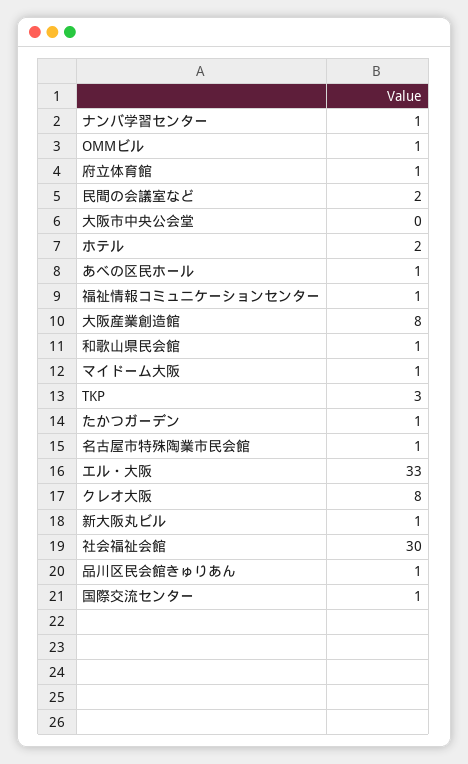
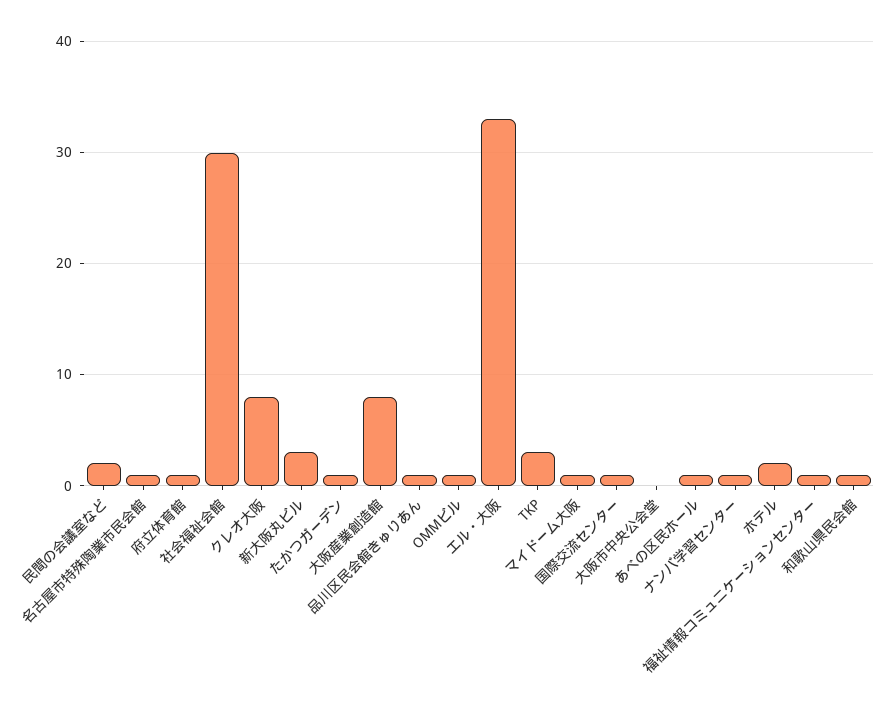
  {
    "ナンバ学習センター": 1,
    "OMMビル": 1,
    "府立体育館": 1,
    "民間の会議室など": 2,
    "大阪市中央公会堂": 0,
    "ホテル": 2,
    "あべの区民ホール": 1,
    "福祉情報コミュニケーションセンター": 1,
    "大阪産業創造館": 8,
    "和歌山県民会館": 1,
    "マイドーム大阪": 1,
    "TKP": 3,
    "たかつガーデン": 1,
    "名古屋市特殊陶業市民会館": 1,
    "エル・大阪": 33,
    "クレオ大阪": 8,
-   "新大阪丸ビル": 1,
+   "新大阪丸ビル": 3,
    "社会福祉会館": 30,
    "品川区民会館きゅりあん": 1,
    "国際交流センター": 1
  }

